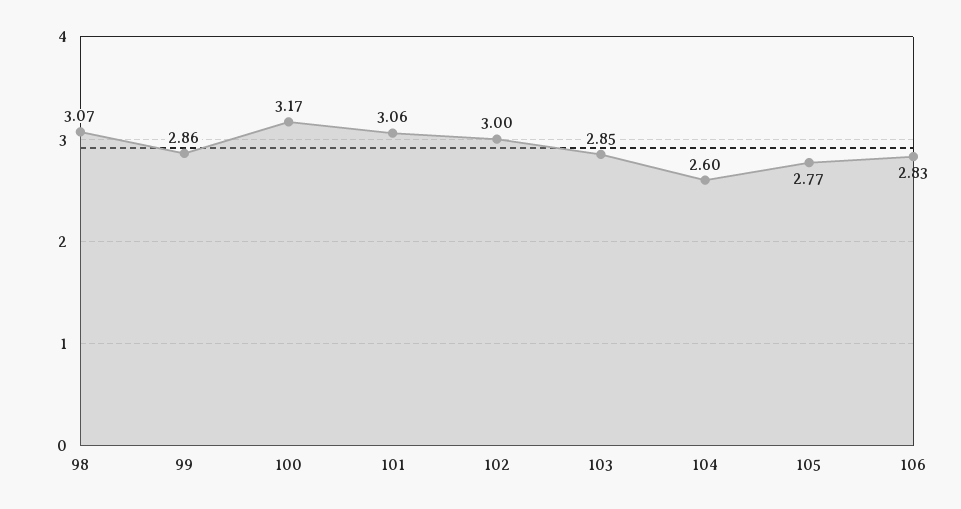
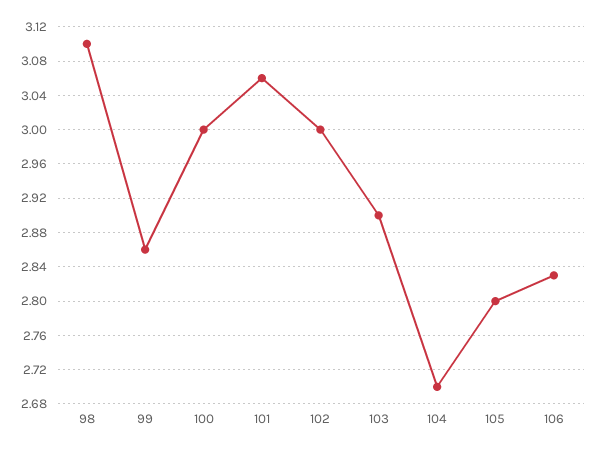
  {
-   "98": 3.07,
+   "98": 3.1,
    "99": 2.86,
-   "100": 3.17,
+   "100": 3,
    "101": 3.06,
    "102": 3,
-   "103": 2.85,
+   "103": 2.9,
-   "104": 2.6,
+   "104": 2.7,
-   "105": 2.77,
+   "105": 2.8,
    "106": 2.83
  }

